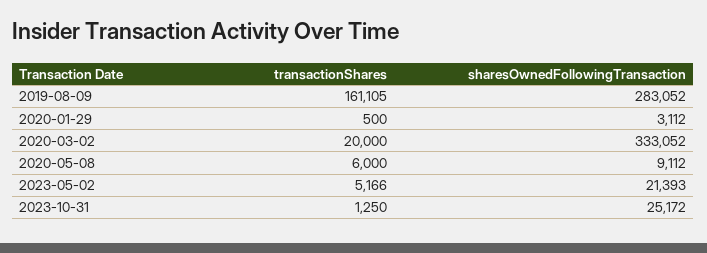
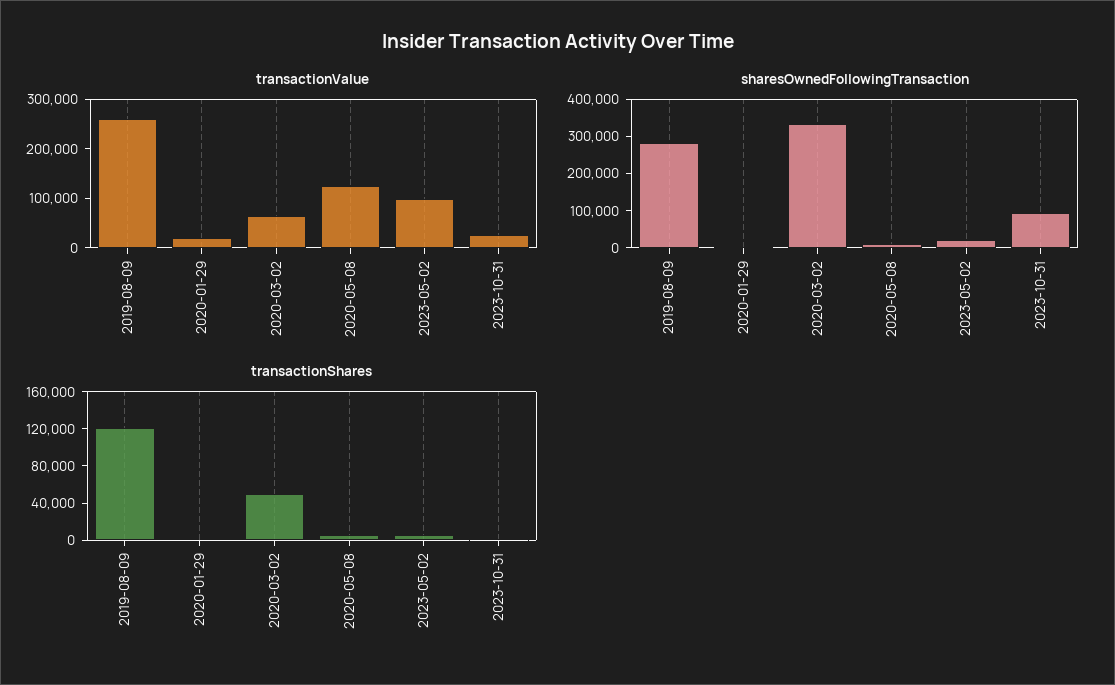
  {
    "transactionShares": {
-     "2019-08-09": 161105,
+     "2019-08-09": 120000,
      "2020-01-29": 500,
-     "2020-03-02": 20000,
+     "2020-03-02": 50000,
      "2020-05-08": 6000,
      "2023-05-02": 5166,
      "2023-10-31": 1250
    },
    "sharesOwnedFollowingTransaction": {
      "2019-08-09": 283052,
      "2020-01-29": 3112,
      "2020-03-02": 333052,
      "2020-05-08": 9112,
      "2023-05-02": 21393,
-     "2023-10-31": 25172
+     "2023-10-31": 100000
-   }
+   },
+   "transactionValue": {
+     "2019-08-09": 260000,
+     "2020-01-29": 20000,
+     "2020-03-02": 60000,
+     "2020-05-08": 120000,
+     "2023-05-02": 100000,
+     "2023-10-31": 20000
+   }
  }

